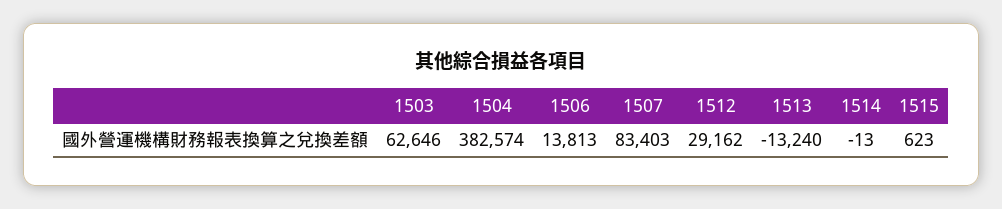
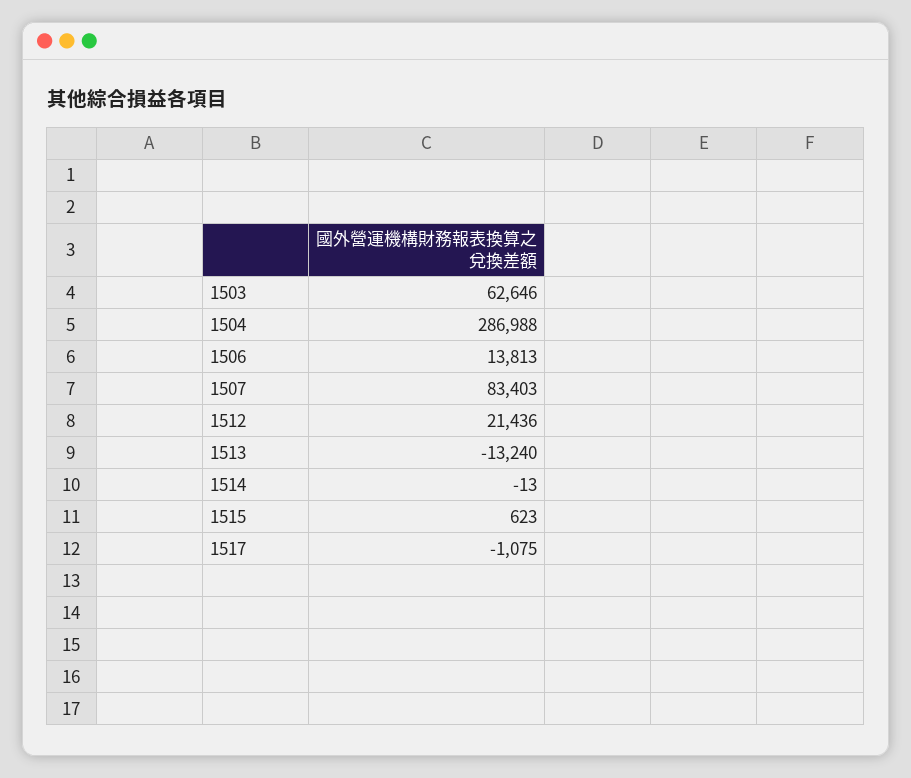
  {
    "1503": 62646,
-   "1504": 382574,
+   "1504": 286988,
    "1506": 13813,
    "1507": 83403,
-   "1512": 29162,
+   "1512": 21436,
    "1513": -13240,
    "1514": -13,
-   "1515": 623
+   "1515": 623,
+   "1517": -1075
  }

